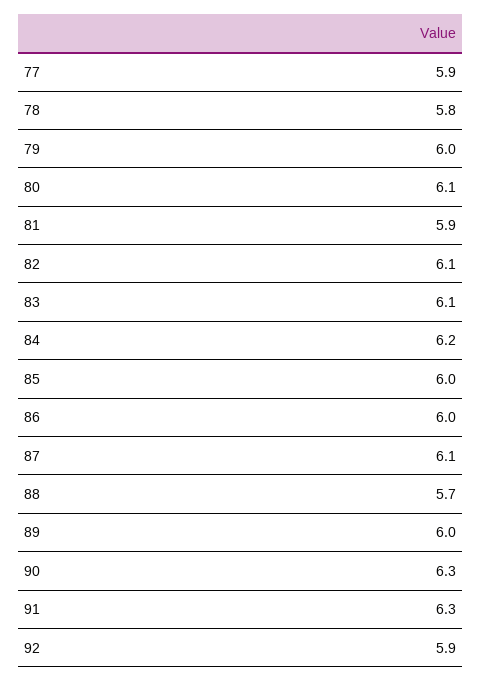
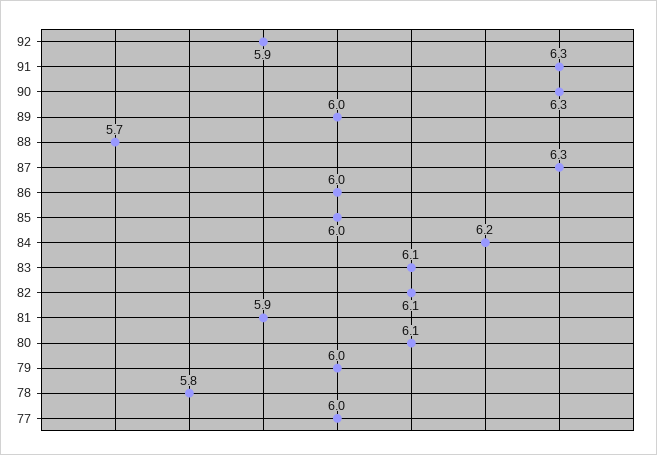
  {
-   "77": 5.9,
+   "77": 6,
    "78": 5.8,
    "79": 6,
    "80": 6.1,
    "81": 5.9,
    "82": 6.1,
    "83": 6.1,
    "84": 6.2,
    "85": 6,
    "86": 6,
-   "87": 6.1,
+   "87": 6.3,
    "88": 5.7,
    "89": 6,
    "90": 6.3,
    "91": 6.3,
    "92": 5.9
  }

